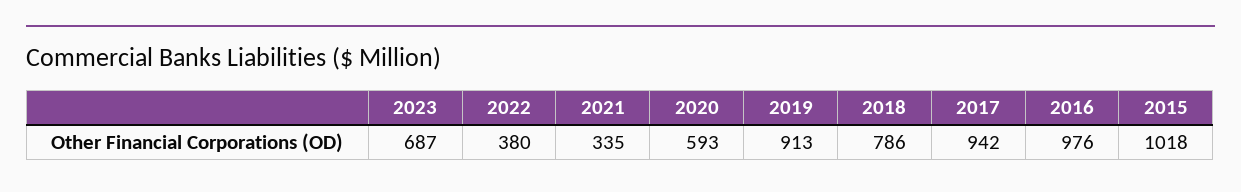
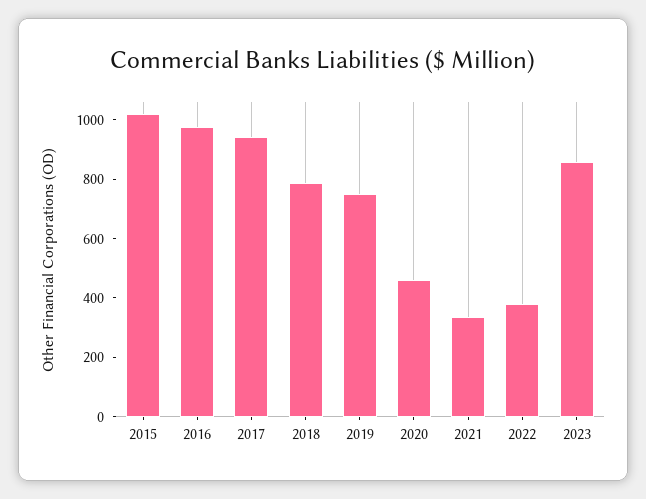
  {
-   "2023": 687,
+   "2023": 850,
    "2022": 380,
    "2021": 335,
-   "2020": 593,
+   "2020": 450,
-   "2019": 913,
+   "2019": 750,
    "2018": 786,
    "2017": 942,
    "2016": 976,
    "2015": 1018
  }

